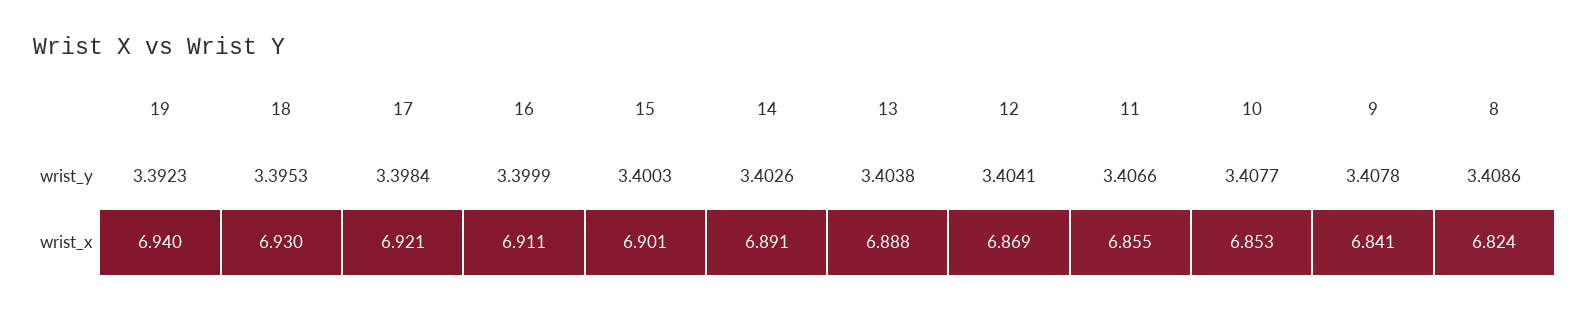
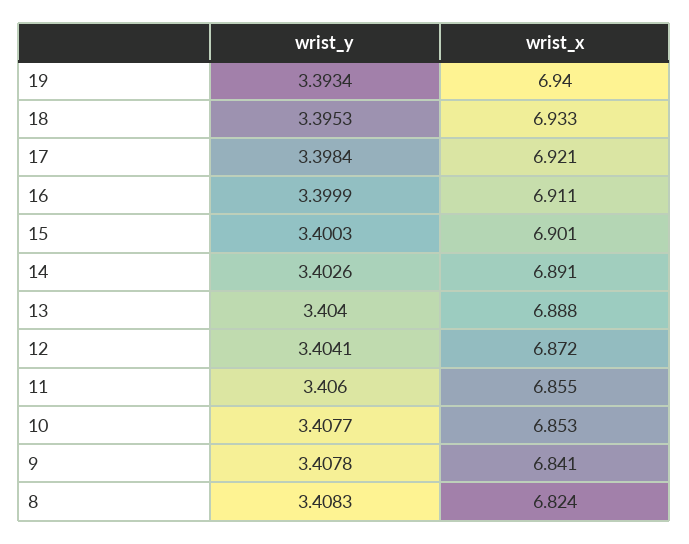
  {
    "19": {
-     "wrist_y": 3.3923,
+     "wrist_y": 3.3934,
      "wrist_x": 6.94
    },
    "18": {
      "wrist_y": 3.3953,
-     "wrist_x": 6.93
+     "wrist_x": 6.933
    },
    "17": {
      "wrist_y": 3.3984,
      "wrist_x": 6.921
    },
    "16": {
      "wrist_y": 3.3999,
      "wrist_x": 6.911
    },
    "15": {
      "wrist_y": 3.4003,
      "wrist_x": 6.901
    },
    "14": {
      "wrist_y": 3.4026,
      "wrist_x": 6.891
    },
    "13": {
-     "wrist_y": 3.4038,
+     "wrist_y": 3.404,
      "wrist_x": 6.888
    },
    "12": {
      "wrist_y": 3.4041,
-     "wrist_x": 6.869
+     "wrist_x": 6.872
    },
    "11": {
-     "wrist_y": 3.4066,
+     "wrist_y": 3.406,
      "wrist_x": 6.855
    },
    "10": {
      "wrist_y": 3.4077,
      "wrist_x": 6.853
    },
    "9": {
      "wrist_y": 3.4078,
      "wrist_x": 6.841
    },
    "8": {
-     "wrist_y": 3.4086,
+     "wrist_y": 3.4083,
      "wrist_x": 6.824
    }
  }

